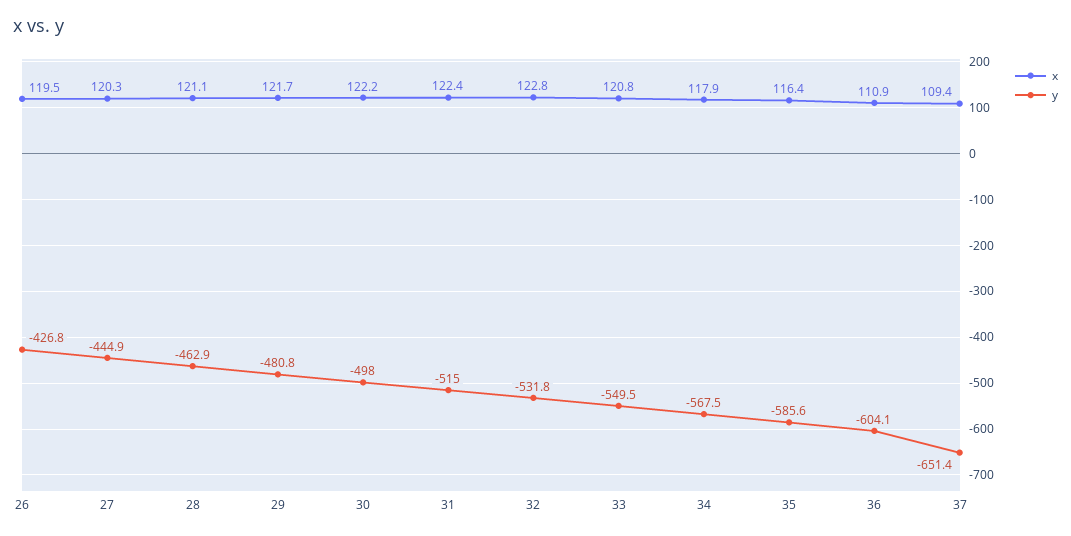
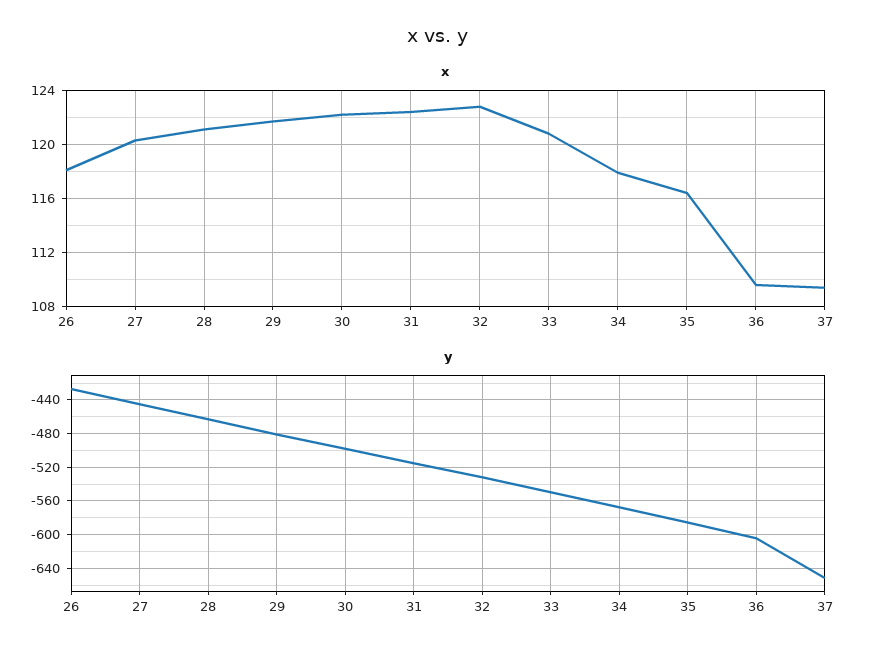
  {
    "x": {
-     "26": 119.5,
+     "26": 118,
      "27": 120.3,
      "28": 121.1,
      "29": 121.7,
      "30": 122.2,
      "31": 122.4,
      "32": 122.8,
      "33": 120.8,
      "34": 117.9,
      "35": 116.4,
-     "36": 110.9,
+     "36": 109.5,
      "37": 109.4
    },
    "y": {
      "26": -426.8,
      "27": -444.9,
      "28": -462.9,
      "29": -480.8,
      "30": -498,
      "31": -515,
      "32": -531.8,
      "33": -549.5,
      "34": -567.5,
      "35": -585.6,
      "36": -604.1,
      "37": -651.4
    }
  }

